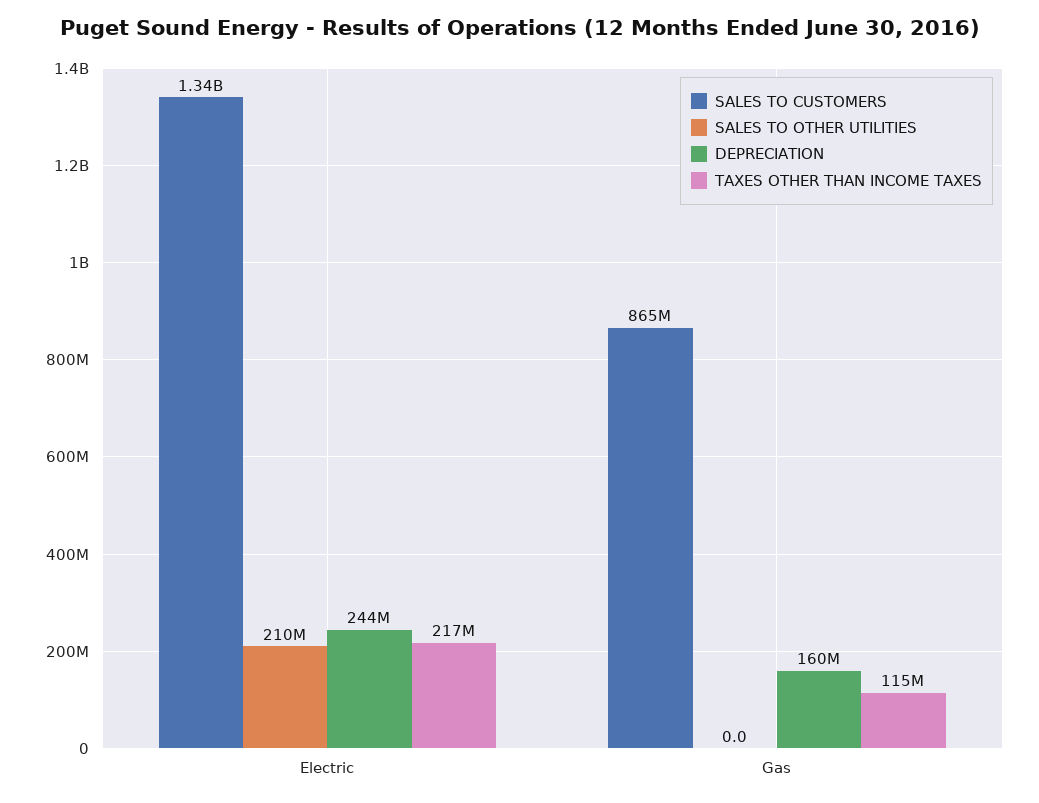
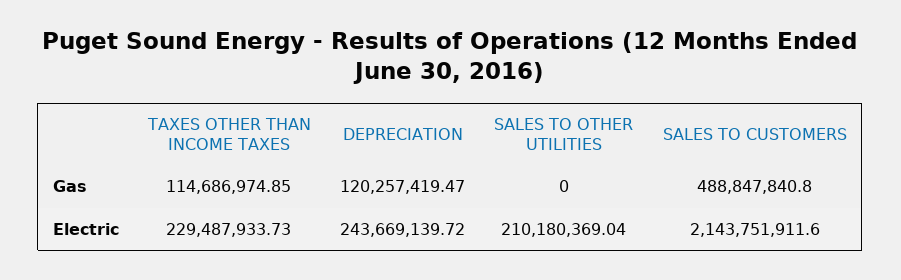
  {
    "SALES TO CUSTOMERS": {
-     "Electric": 1340000000,
+     "Electric": 2143751911.6,
-     "Gas": 865000000
+     "Gas": 488847840.8
    },
    "SALES TO OTHER UTILITIES": {
      "Electric": 210180369.04,
      "Gas": 0
    },
    "DEPRECIATION": {
      "Electric": 243669139.72,
-     "Gas": 160000000
+     "Gas": 120257419.47
    },
    "TAXES OTHER THAN INCOME TAXES": {
-     "Electric": 217000000,
+     "Electric": 229487933.73,
      "Gas": 114686974.85
    }
  }

